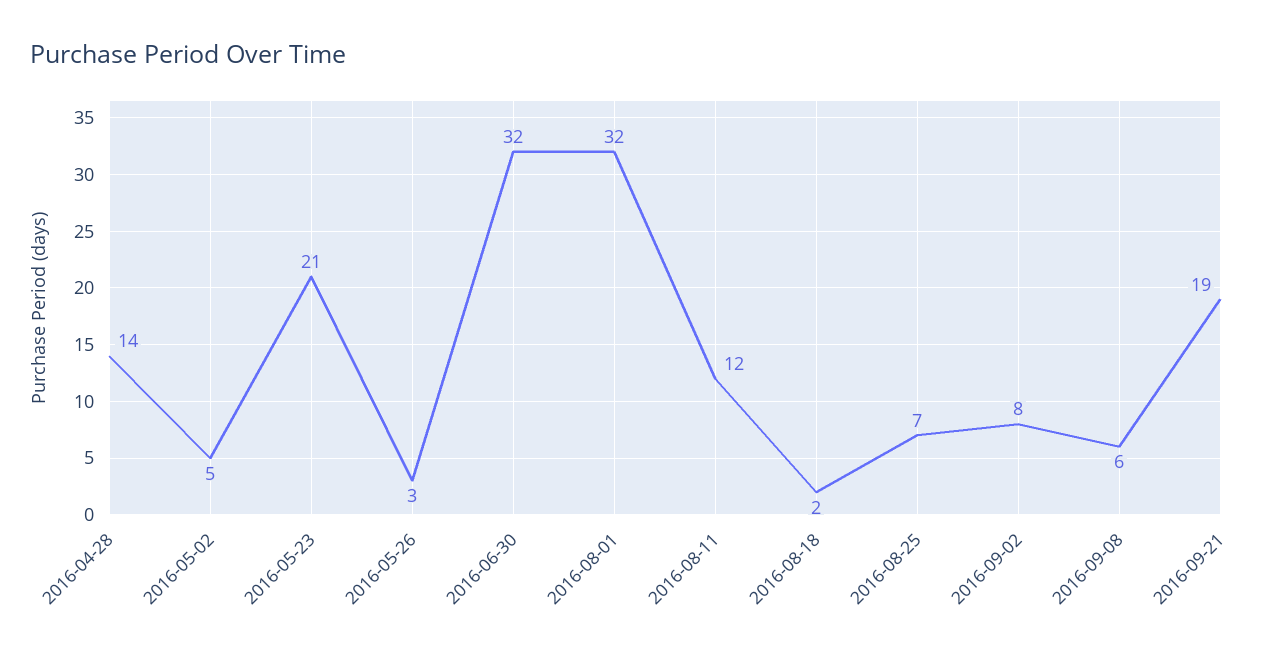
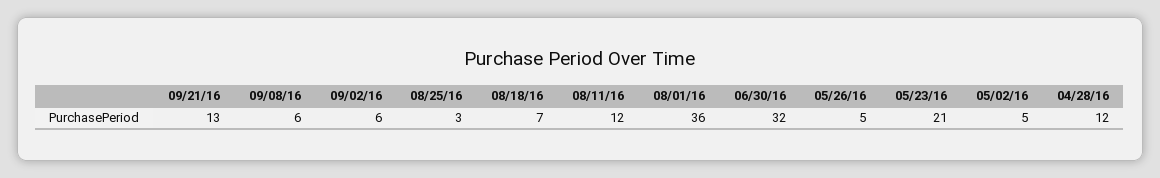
  {
-   "2016-04-28": 14,
+   "2016-04-28": 12,
    "2016-05-02": 5,
    "2016-05-23": 21,
-   "2016-05-26": 3,
+   "2016-05-26": 5,
    "2016-06-30": 32,
-   "2016-08-01": 32,
+   "2016-08-01": 36,
    "2016-08-11": 12,
-   "2016-08-18": 2,
+   "2016-08-18": 7,
-   "2016-08-25": 7,
+   "2016-08-25": 3,
-   "2016-09-02": 8,
+   "2016-09-02": 6,
    "2016-09-08": 6,
-   "2016-09-21": 19
+   "2016-09-21": 13
  }

